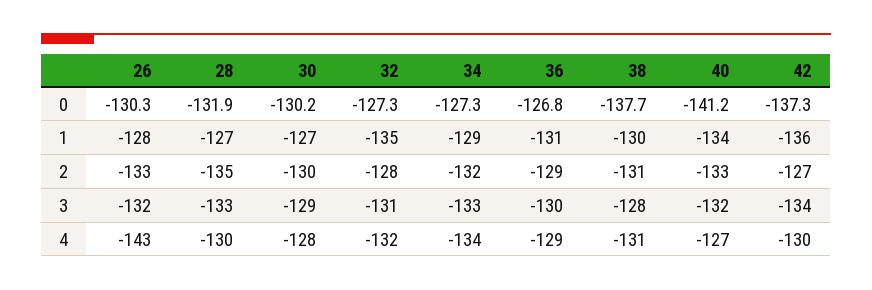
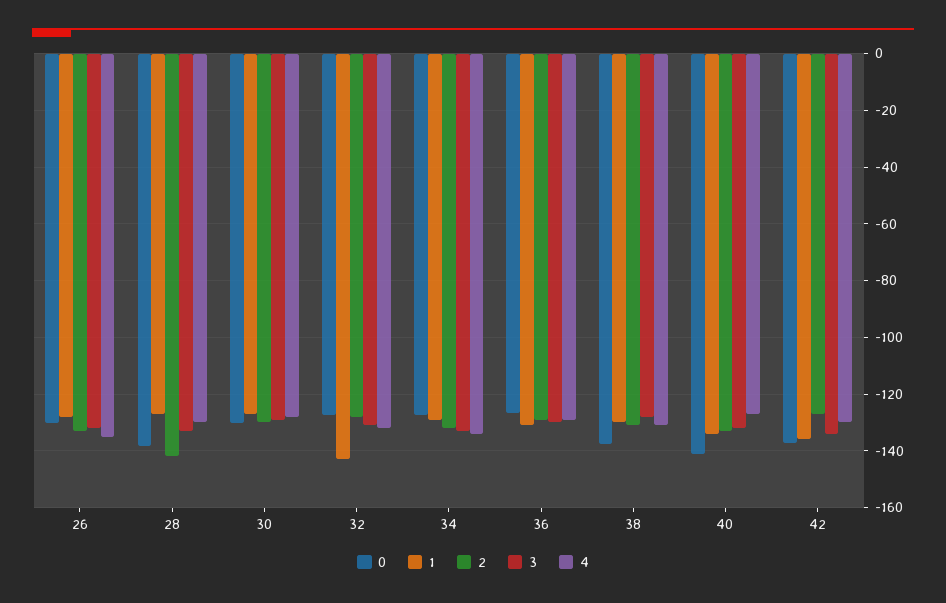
  {
    "0": {
      "26": -130.3,
-     "28": -131.9,
+     "28": -137.5,
      "30": -130.2,
      "32": -127.3,
      "34": -127.3,
      "36": -126.8,
      "38": -137.7,
      "40": -141.2,
      "42": -137.3
    },
    "1": {
      "26": -128,
      "28": -127,
      "30": -127,
-     "32": -135,
+     "32": -142.5,
      "34": -129,
      "36": -131,
      "38": -130,
      "40": -134,
      "42": -136
    },
    "2": {
      "26": -133,
-     "28": -135,
+     "28": -142.5,
      "30": -130,
      "32": -128,
      "34": -132,
      "36": -129,
      "38": -131,
      "40": -133,
      "42": -127
    },
    "3": {
      "26": -132,
      "28": -133,
      "30": -129,
      "32": -131,
      "34": -133,
      "36": -130,
      "38": -128,
      "40": -132,
      "42": -134
    },
    "4": {
-     "26": -143,
+     "26": -135,
      "28": -130,
      "30": -128,
      "32": -132,
      "34": -134,
      "36": -129,
      "38": -131,
      "40": -127,
      "42": -130
    }
  }

